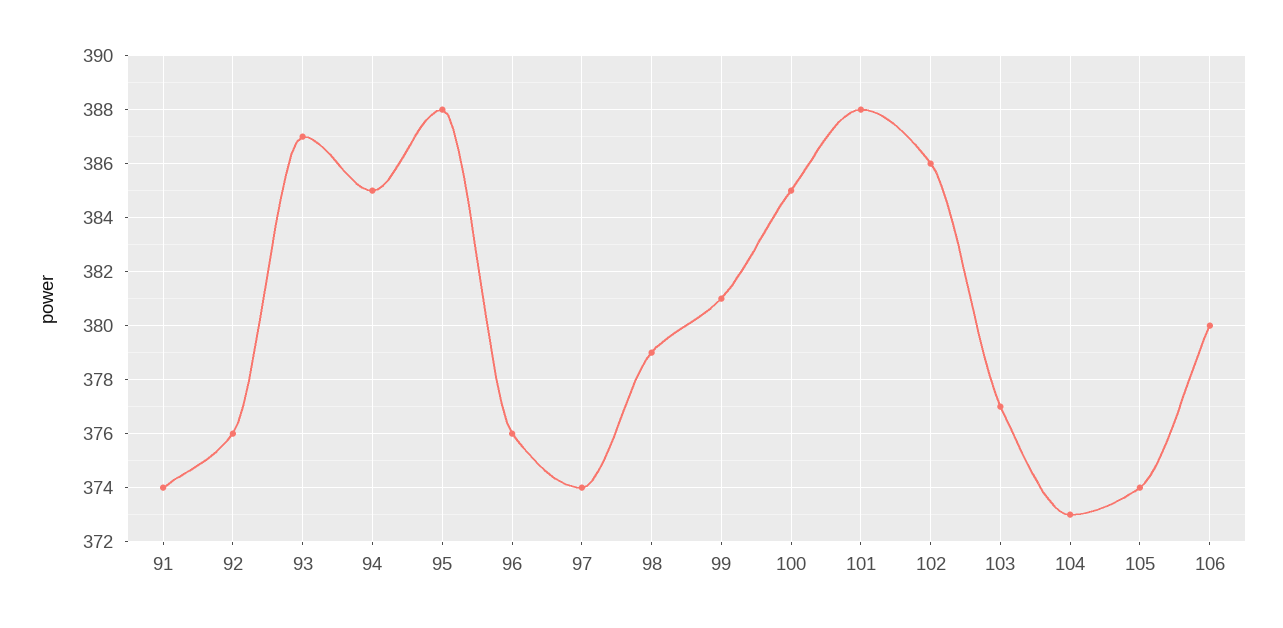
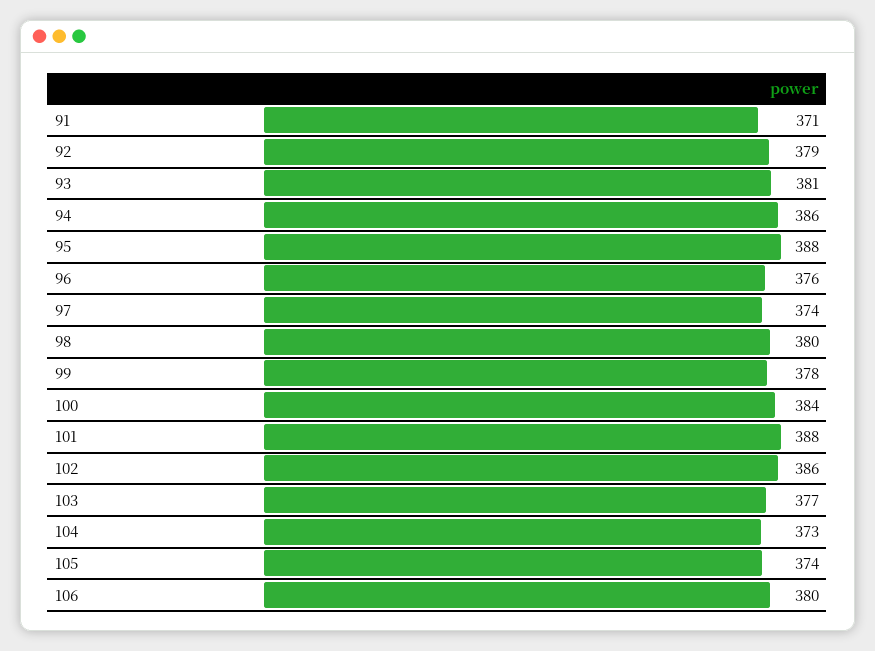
  {
-   "91": 374,
+   "91": 371,
-   "92": 376,
+   "92": 379,
-   "93": 387,
+   "93": 381,
-   "94": 385,
+   "94": 386,
    "95": 388,
    "96": 376,
    "97": 374,
-   "98": 379,
+   "98": 380,
-   "99": 381,
+   "99": 378,
-   "100": 385,
+   "100": 384,
    "101": 388,
    "102": 386,
    "103": 377,
    "104": 373,
    "105": 374,
    "106": 380
  }

